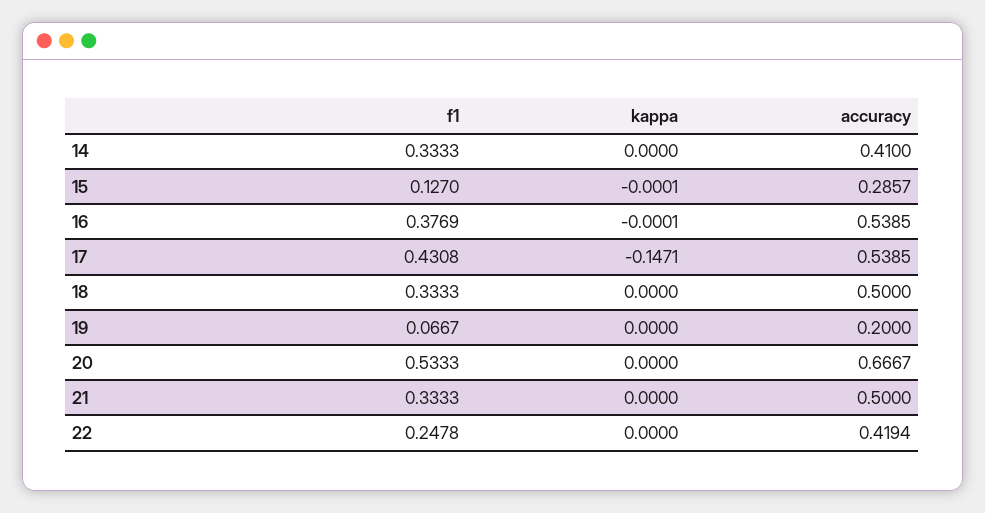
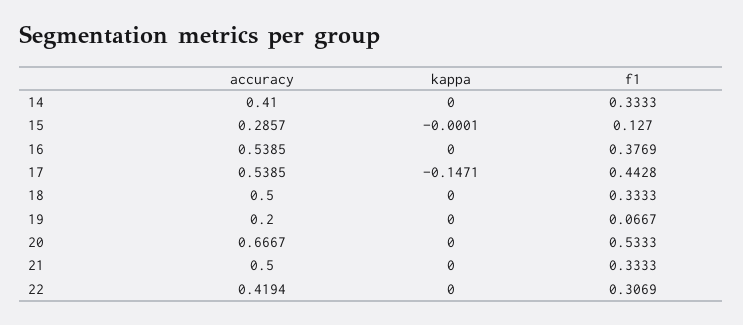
  {
    "f1": {
      "14": 0.3333,
      "15": 0.127,
      "16": 0.3769,
-     "17": 0.4308,
+     "17": 0.4428,
      "18": 0.3333,
      "19": 0.0667,
      "20": 0.5333,
      "21": 0.3333,
-     "22": 0.2478
+     "22": 0.3069
    },
    "kappa": {
      "14": 0,
      "15": -0.0001,
-     "16": -0.0001,
+     "16": 0,
      "17": -0.1471,
      "18": 0,
      "19": 0,
      "20": 0,
      "21": 0,
      "22": 0
    },
    "accuracy": {
      "14": 0.41,
      "15": 0.2857,
      "16": 0.5385,
      "17": 0.5385,
      "18": 0.5,
      "19": 0.2,
      "20": 0.6667,
      "21": 0.5,
      "22": 0.4194
    }
  }

